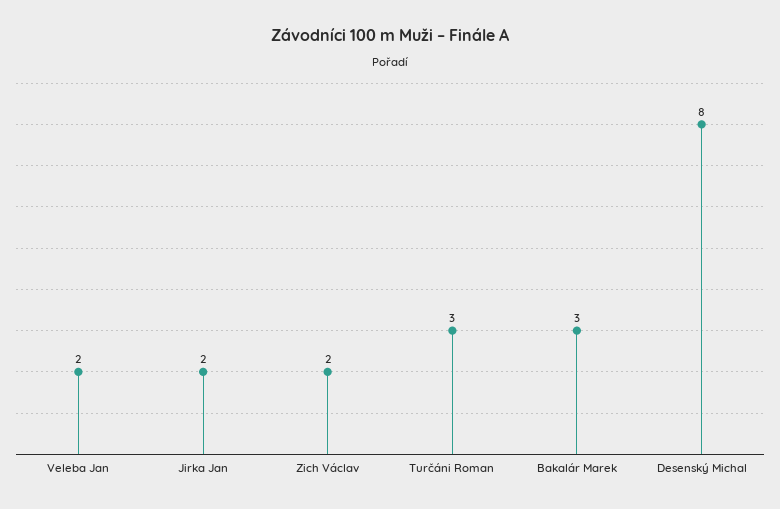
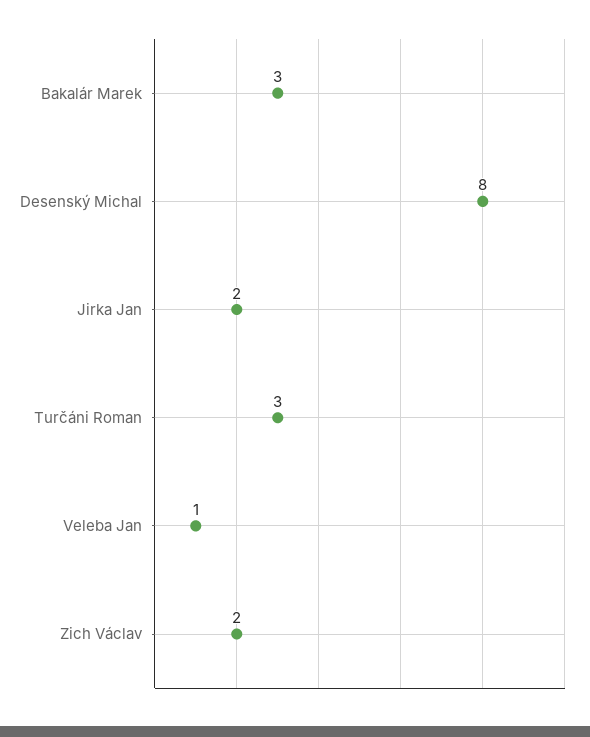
  {
-   "Veleba Jan": 2,
+   "Veleba Jan": 1,
    "Jirka Jan": 2,
    "Zich Václav": 2,
    "Turčáni Roman": 3,
    "Bakalár Marek": 3,
    "Desenský Michal": 8
  }

